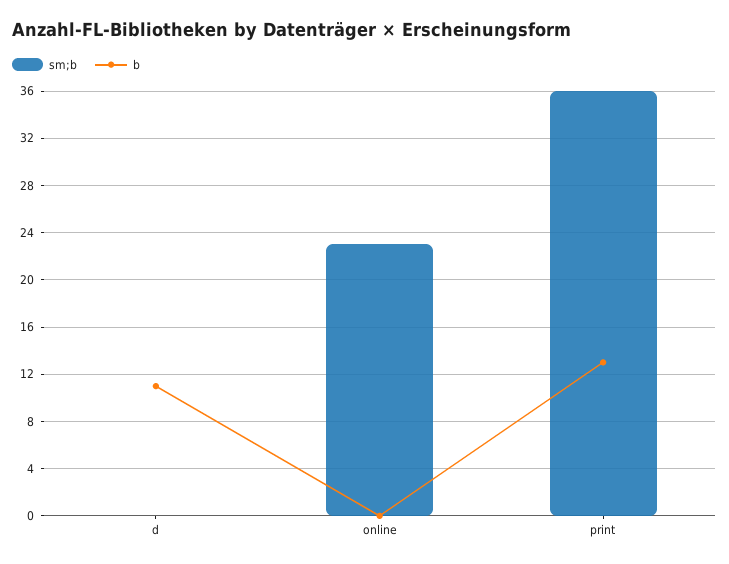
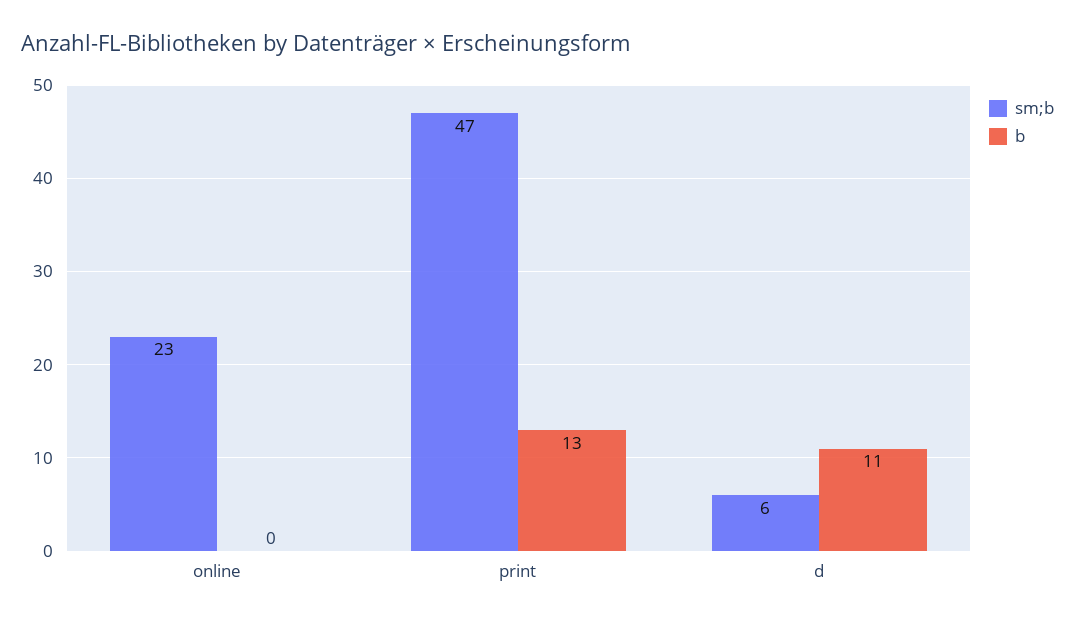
  {
    "sm;b": {
-     "d": 0,
+     "d": 6,
      "online": 23,
-     "print": 36
+     "print": 47
    },
    "b": {
      "d": 11,
      "online": 0,
      "print": 13
    }
  }

